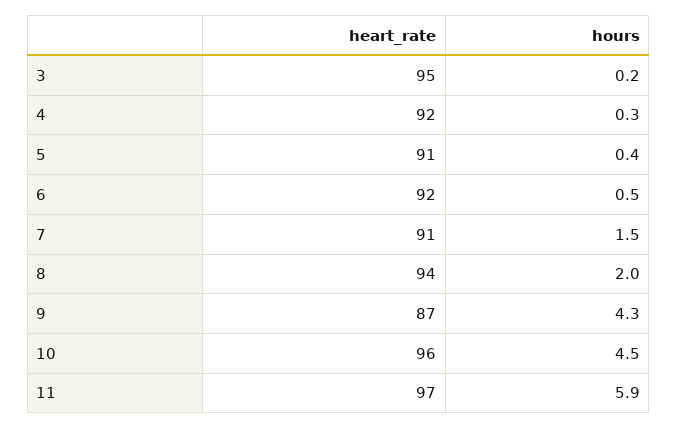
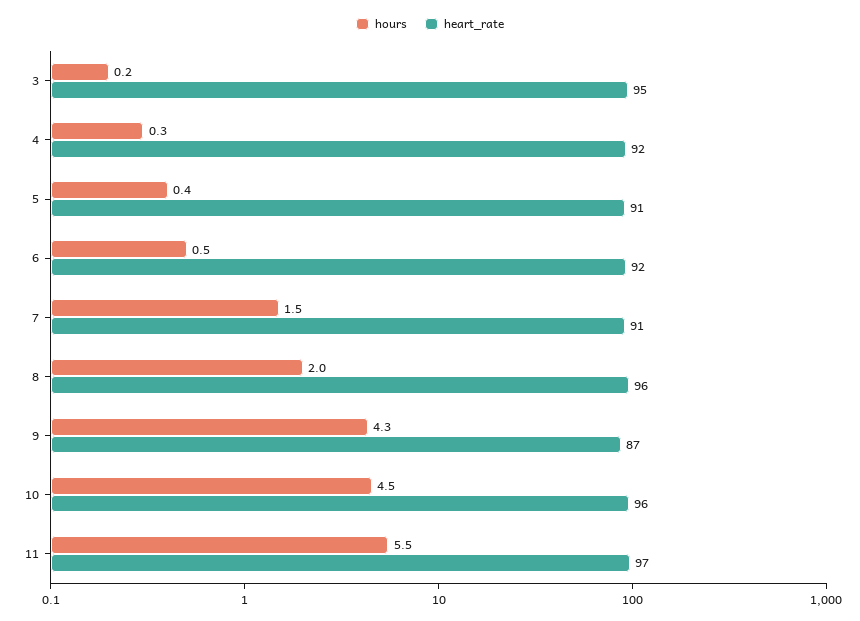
  {
    "heart_rate": {
      "3": 95,
      "4": 92,
      "5": 91,
      "6": 92,
      "7": 91,
-     "8": 94,
+     "8": 96,
      "9": 87,
      "10": 96,
      "11": 97
    },
    "hours": {
      "3": 0.2,
      "4": 0.3,
      "5": 0.4,
      "6": 0.5,
      "7": 1.5,
      "8": 2,
      "9": 4.3,
      "10": 4.5,
-     "11": 5.9
+     "11": 5.5
    }
  }

